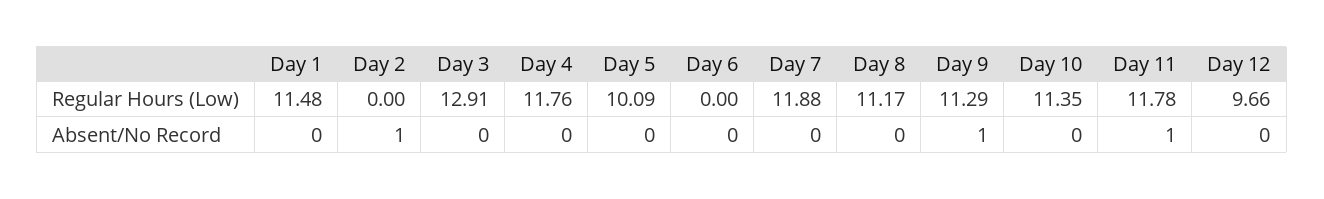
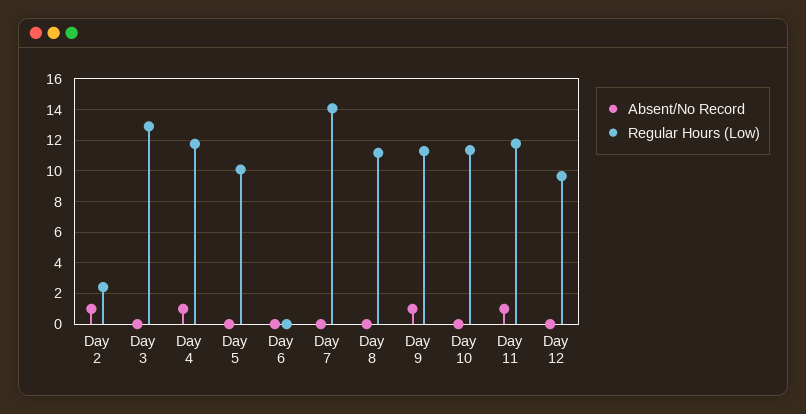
  {
    "Regular Hours (Low)": {
-     "Day 1": 11.48,
-     "Day 2": 0,
+     "Day 2": 2.5,
      "Day 3": 12.91,
      "Day 4": 11.76,
      "Day 5": 10.09,
      "Day 6": 0,
-     "Day 7": 11.88,
+     "Day 7": 14,
      "Day 8": 11.17,
      "Day 9": 11.29,
      "Day 10": 11.35,
      "Day 11": 11.78,
      "Day 12": 9.66
    },
    "Absent/No Record": {
-     "Day 1": 0,
      "Day 2": 1,
      "Day 3": 0,
-     "Day 4": 0,
+     "Day 4": 1,
      "Day 5": 0,
      "Day 6": 0,
      "Day 7": 0,
      "Day 8": 0,
      "Day 9": 1,
      "Day 10": 0,
      "Day 11": 1,
      "Day 12": 0
    }
  }

